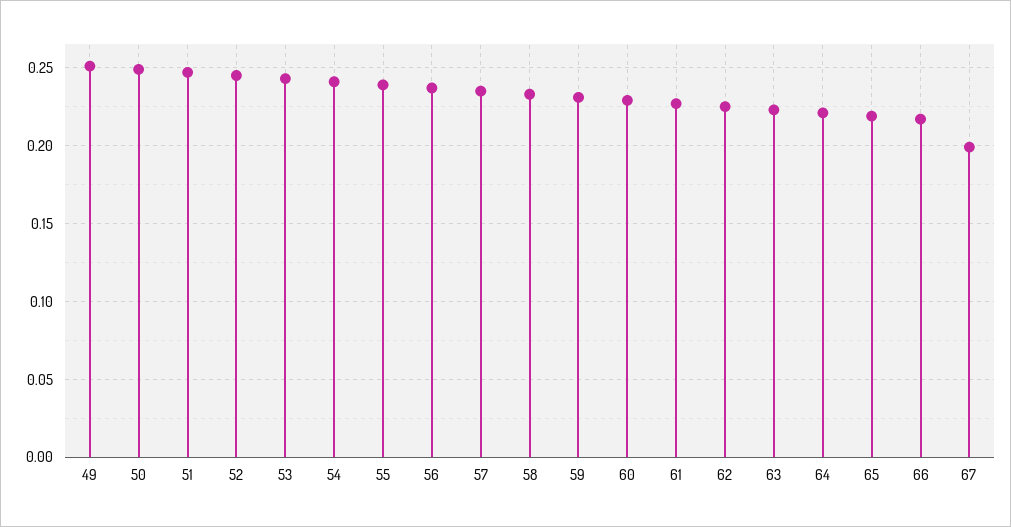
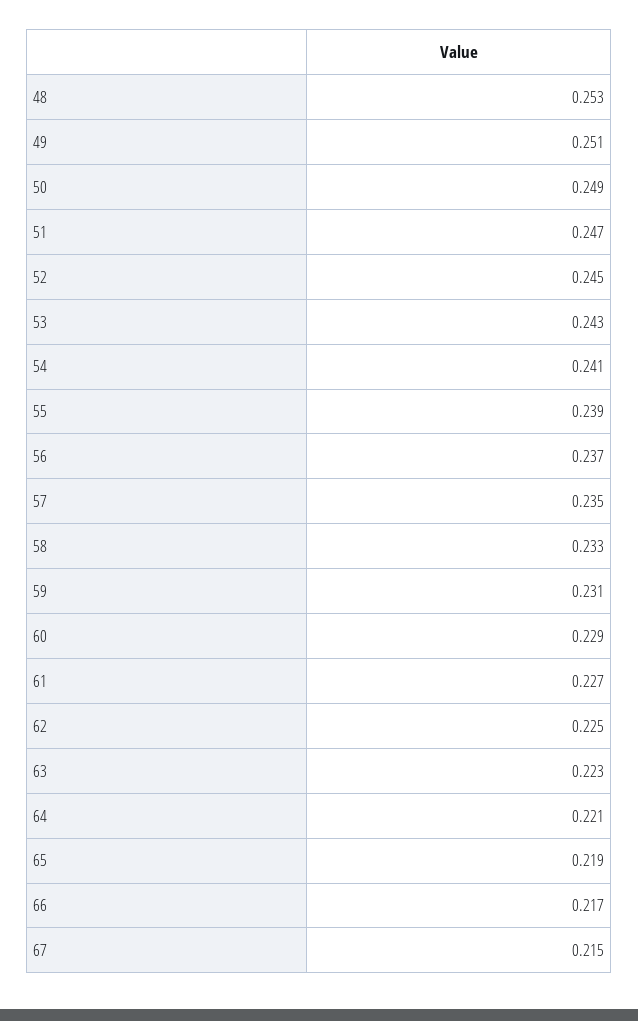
  {
    "49": 0.251,
    "50": 0.249,
    "51": 0.247,
    "52": 0.245,
    "53": 0.243,
    "54": 0.241,
    "55": 0.239,
    "56": 0.237,
    "57": 0.235,
    "58": 0.233,
    "59": 0.231,
    "60": 0.229,
    "61": 0.227,
    "62": 0.225,
    "63": 0.223,
    "64": 0.221,
    "65": 0.219,
    "66": 0.217,
-   "67": 0.2
+   "67": 0.215,
+   "48": 0.253
  }

